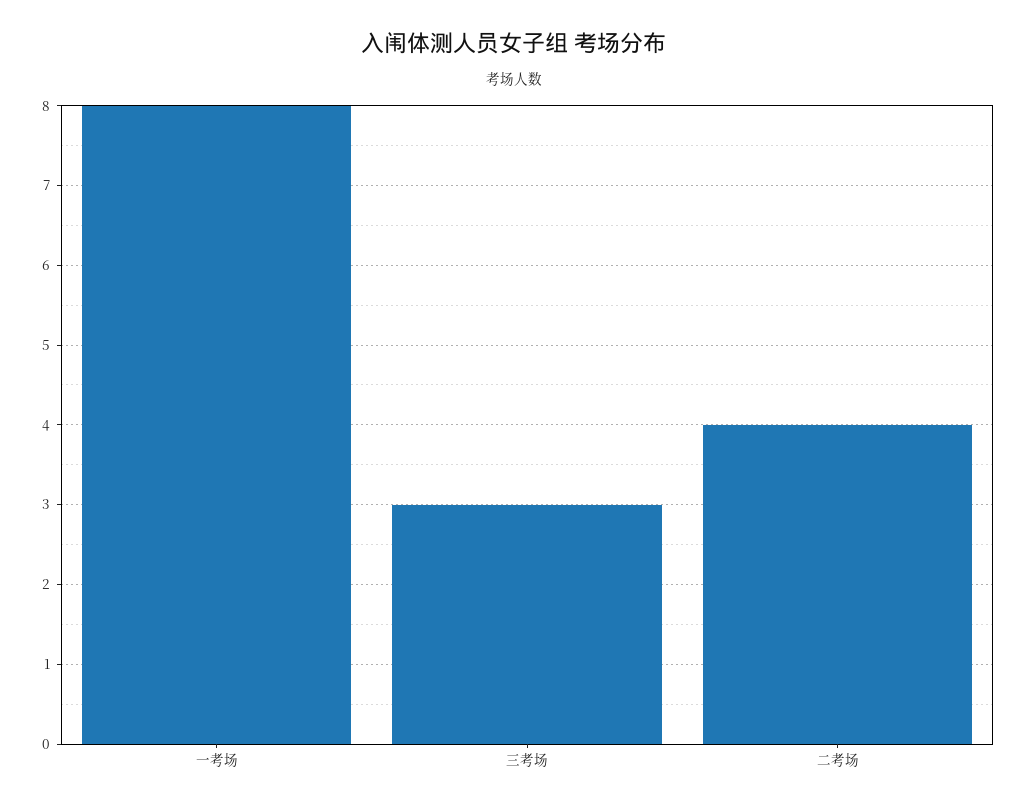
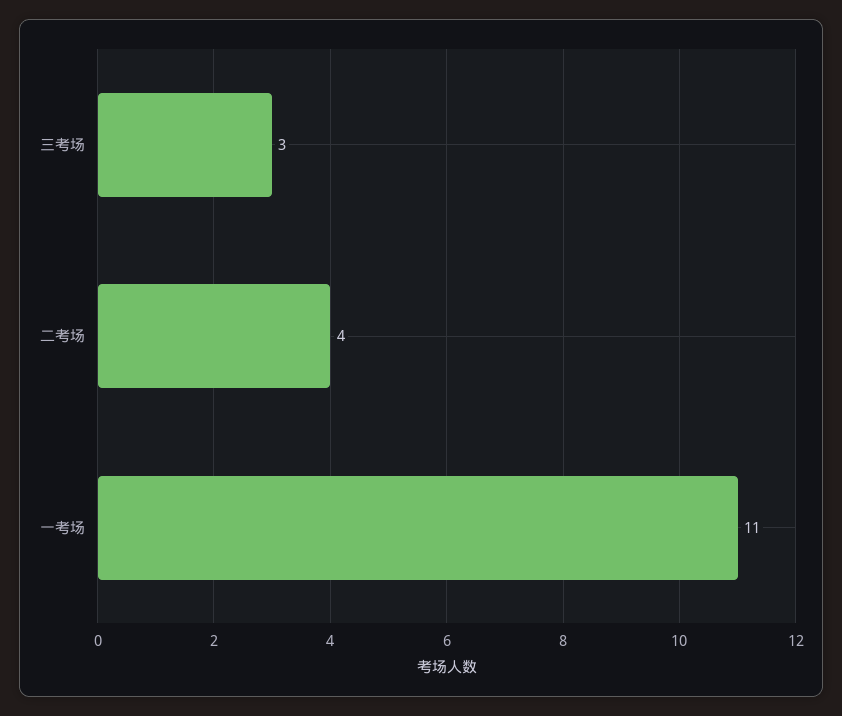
  {
-   "一考场": 8,
+   "一考场": 11,
    "三考场": 3,
    "二考场": 4
  }

